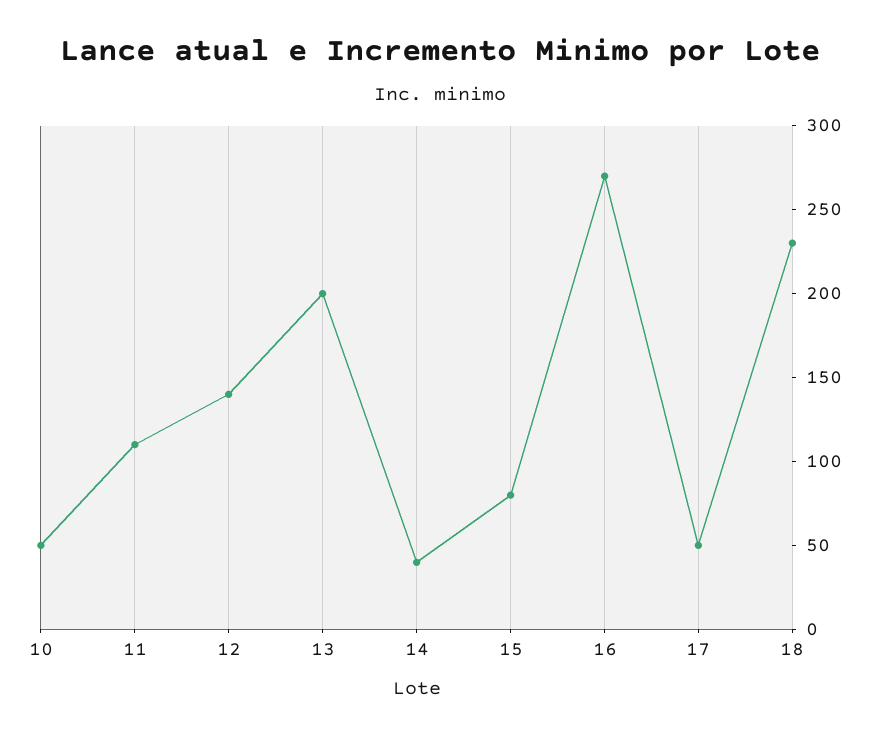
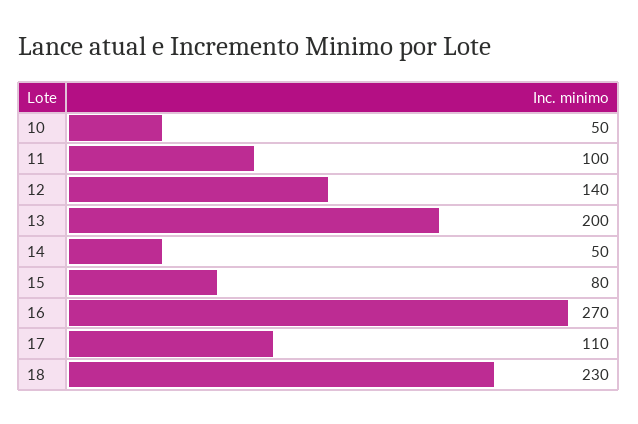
  {
    "10": 50,
-   "11": 110,
+   "11": 100,
    "12": 140,
    "13": 200,
-   "14": 40,
+   "14": 50,
    "15": 80,
    "16": 270,
-   "17": 50,
+   "17": 110,
    "18": 230
  }

